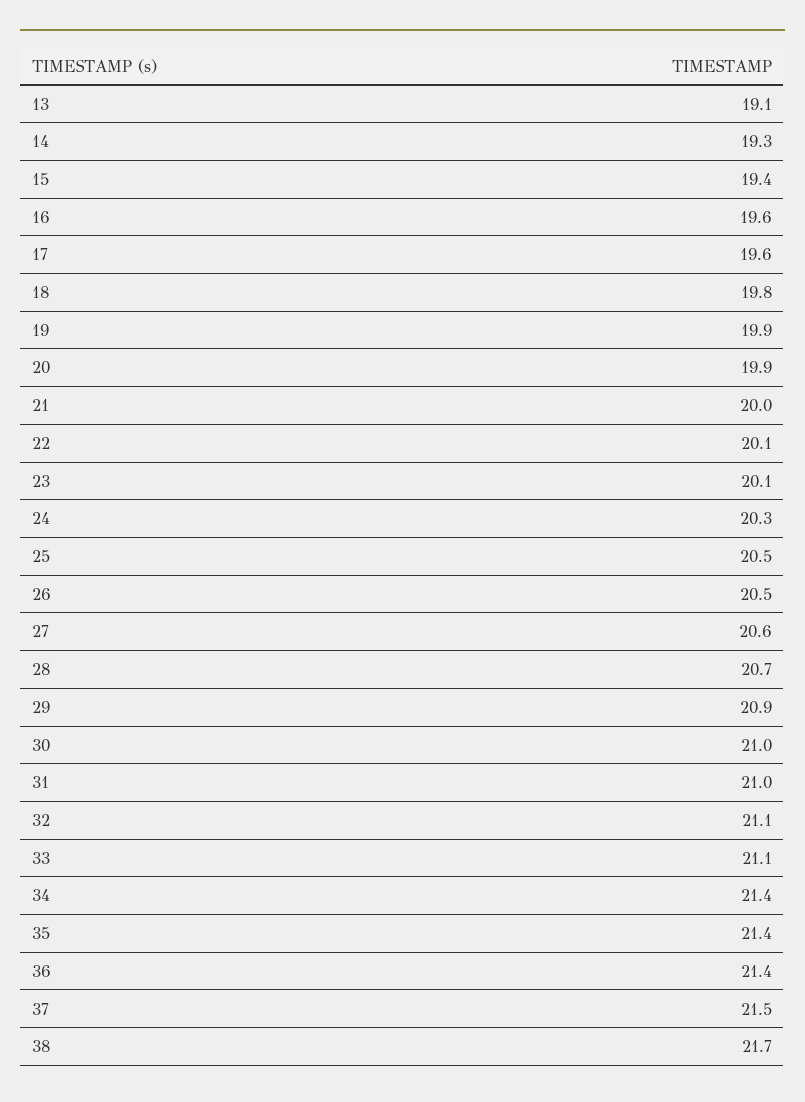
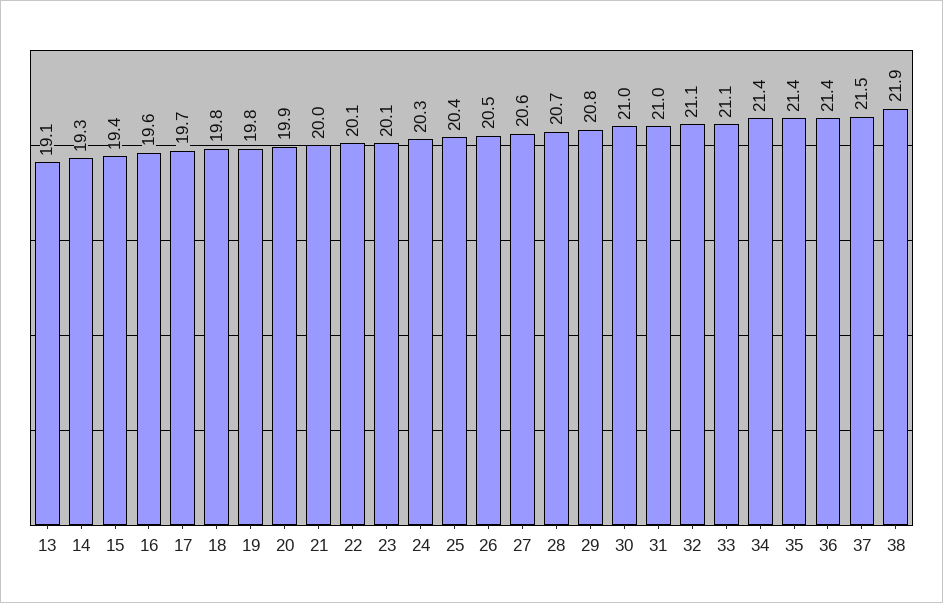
  {
    "13": 19.1,
    "14": 19.3,
    "15": 19.4,
    "16": 19.6,
-   "17": 19.6,
+   "17": 19.7,
    "18": 19.8,
-   "19": 19.9,
+   "19": 19.8,
    "20": 19.9,
    "21": 20,
    "22": 20.1,
    "23": 20.1,
    "24": 20.3,
-   "25": 20.5,
+   "25": 20.4,
    "26": 20.5,
    "27": 20.6,
    "28": 20.7,
-   "29": 20.9,
+   "29": 20.8,
    "30": 21,
    "31": 21,
    "32": 21.1,
    "33": 21.1,
    "34": 21.4,
    "35": 21.4,
    "36": 21.4,
    "37": 21.5,
-   "38": 21.7
+   "38": 21.9
  }

